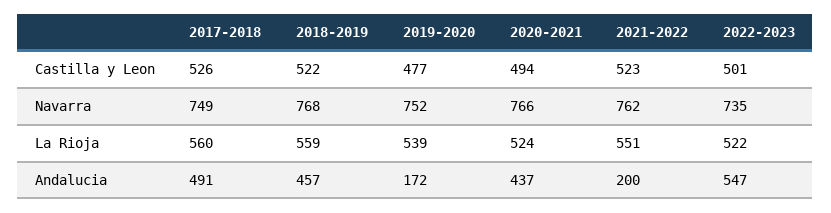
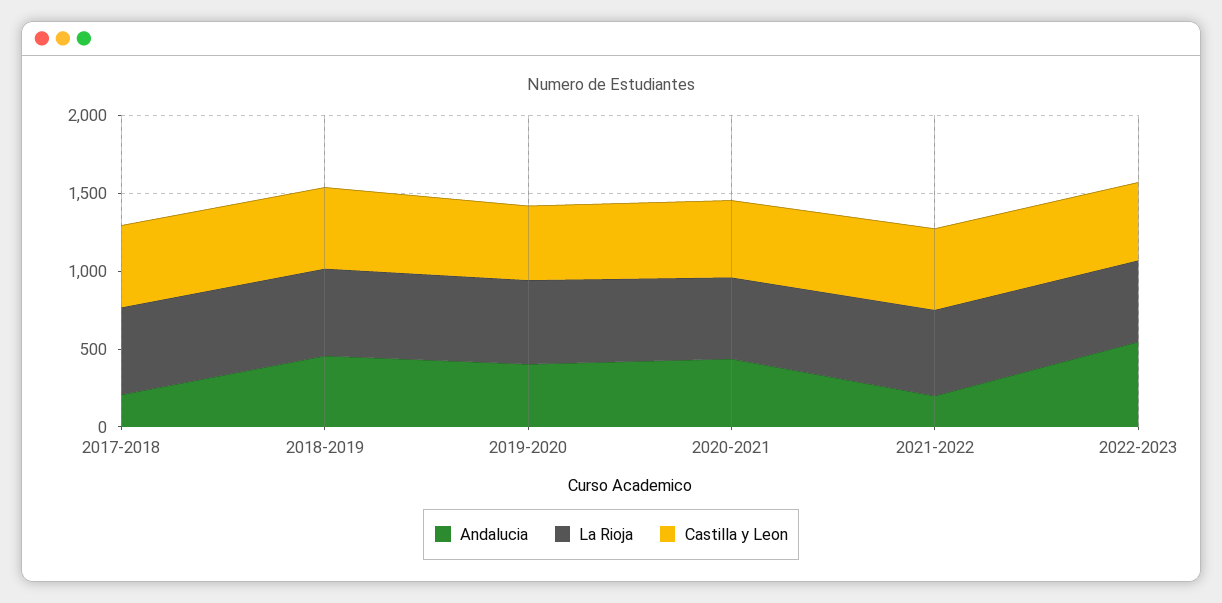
  {
    "Castilla y Leon": {
      "2017-2018": 526,
      "2018-2019": 522,
      "2019-2020": 477,
      "2020-2021": 494,
      "2021-2022": 523,
      "2022-2023": 501
    },
-   "Navarra": {
-     "2017-2018": 749,
-     "2018-2019": 768,
-     "2019-2020": 752,
-     "2020-2021": 766,
-     "2021-2022": 762,
-     "2022-2023": 735
-   },
    "La Rioja": {
      "2017-2018": 560,
      "2018-2019": 559,
      "2019-2020": 539,
      "2020-2021": 524,
      "2021-2022": 551,
      "2022-2023": 522
    },
    "Andalucia": {
-     "2017-2018": 491,
+     "2017-2018": 200,
      "2018-2019": 457,
-     "2019-2020": 172,
+     "2019-2020": 400,
      "2020-2021": 437,
      "2021-2022": 200,
      "2022-2023": 547
    }
  }

